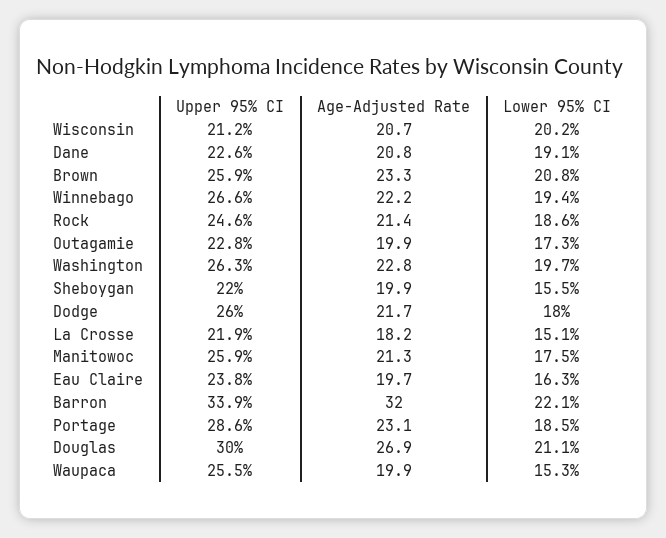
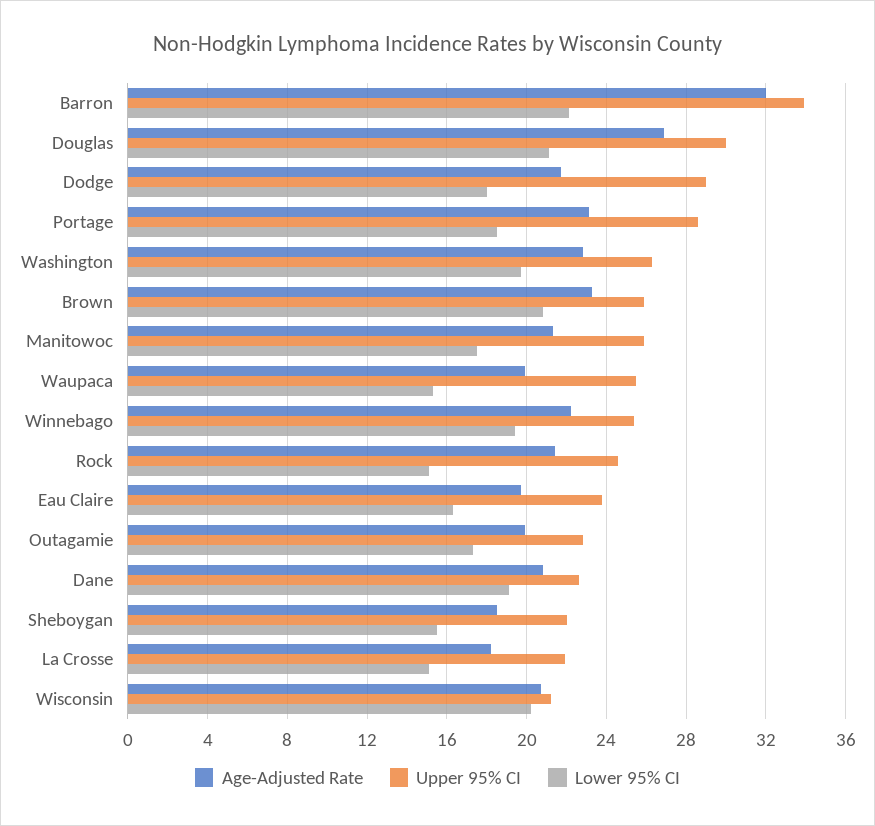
  {
    "Upper 95% CI": {
      "Wisconsin": 21.2,
      "Dane": 22.6,
      "Brown": 25.9,
-     "Winnebago": 26.6,
+     "Winnebago": 25.5,
      "Rock": 24.6,
      "Outagamie": 22.8,
      "Washington": 26.3,
      "Sheboygan": 22,
-     "Dodge": 26,
+     "Dodge": 29,
      "La Crosse": 21.9,
      "Manitowoc": 25.9,
      "Eau Claire": 23.8,
      "Barron": 33.9,
      "Portage": 28.6,
      "Douglas": 30,
      "Waupaca": 25.5
    },
    "Age-Adjusted Rate": {
      "Wisconsin": 20.7,
      "Dane": 20.8,
      "Brown": 23.3,
      "Winnebago": 22.2,
      "Rock": 21.4,
      "Outagamie": 19.9,
      "Washington": 22.8,
-     "Sheboygan": 19.9,
+     "Sheboygan": 18.5,
      "Dodge": 21.7,
      "La Crosse": 18.2,
      "Manitowoc": 21.3,
      "Eau Claire": 19.7,
      "Barron": 32,
      "Portage": 23.1,
      "Douglas": 26.9,
      "Waupaca": 19.9
    },
    "Lower 95% CI": {
      "Wisconsin": 20.2,
      "Dane": 19.1,
      "Brown": 20.8,
      "Winnebago": 19.4,
-     "Rock": 18.6,
+     "Rock": 15,
      "Outagamie": 17.3,
      "Washington": 19.7,
      "Sheboygan": 15.5,
      "Dodge": 18,
      "La Crosse": 15.1,
      "Manitowoc": 17.5,
      "Eau Claire": 16.3,
      "Barron": 22.1,
      "Portage": 18.5,
      "Douglas": 21.1,
      "Waupaca": 15.3
    }
  }

